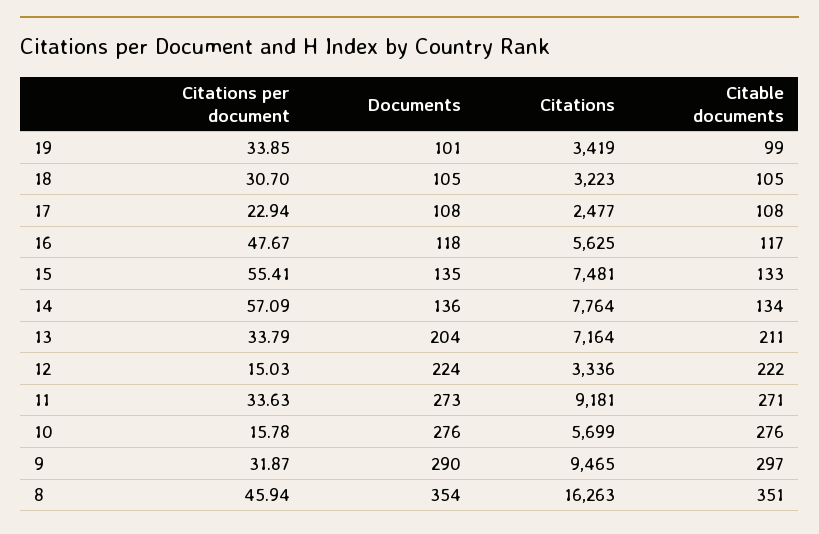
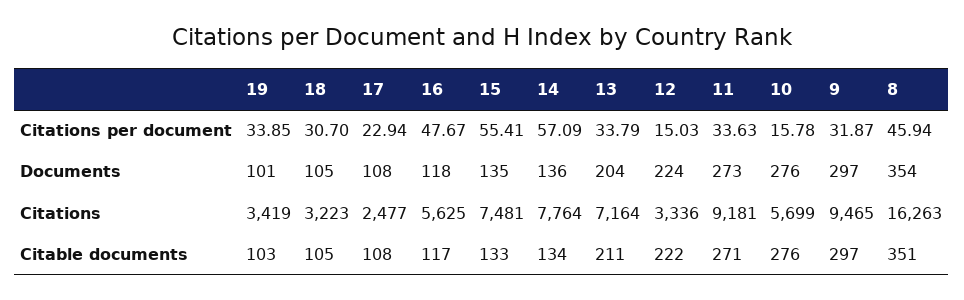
  {
    "Citations per document": {
      "19": 33.85,
      "18": 30.7,
      "17": 22.94,
      "16": 47.67,
      "15": 55.41,
      "14": 57.09,
      "13": 33.79,
      "12": 15.03,
      "11": 33.63,
      "10": 15.78,
      "9": 31.87,
      "8": 45.94
    },
    "Documents": {
      "19": 101,
      "18": 105,
      "17": 108,
      "16": 118,
      "15": 135,
      "14": 136,
      "13": 204,
      "12": 224,
      "11": 273,
      "10": 276,
-     "9": 290,
+     "9": 297,
      "8": 354
    },
    "Citations": {
      "19": 3419,
      "18": 3223,
      "17": 2477,
      "16": 5625,
      "15": 7481,
      "14": 7764,
      "13": 7164,
      "12": 3336,
      "11": 9181,
      "10": 5699,
      "9": 9465,
      "8": 16263
    },
    "Citable documents": {
-     "19": 99,
+     "19": 103,
      "18": 105,
      "17": 108,
      "16": 117,
      "15": 133,
      "14": 134,
      "13": 211,
      "12": 222,
      "11": 271,
      "10": 276,
      "9": 297,
      "8": 351
    }
  }

